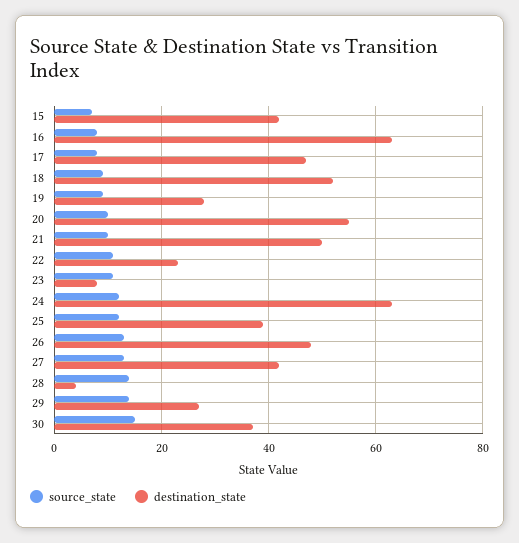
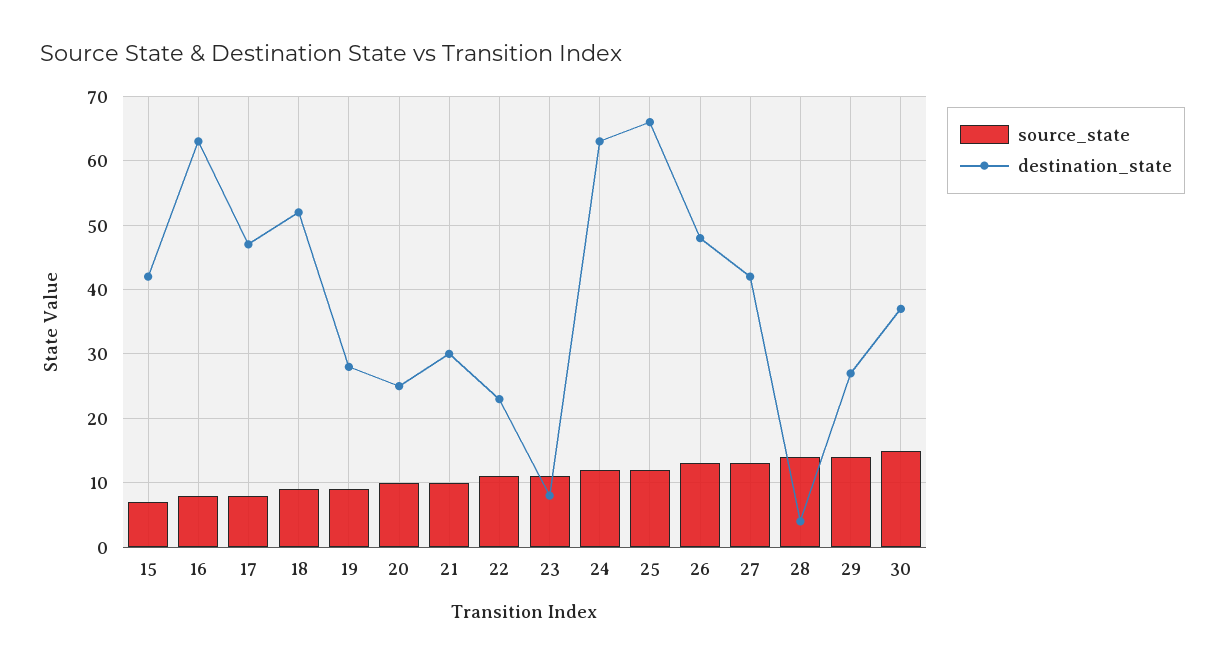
  {
    "source_state": {
      "15": 7,
      "16": 8,
      "17": 8,
      "18": 9,
      "19": 9,
      "20": 10,
      "21": 10,
      "22": 11,
      "23": 11,
      "24": 12,
      "25": 12,
      "26": 13,
      "27": 13,
      "28": 14,
      "29": 14,
      "30": 15
    },
    "destination_state": {
      "15": 42,
      "16": 63,
      "17": 47,
      "18": 52,
      "19": 28,
-     "20": 55,
+     "20": 25,
-     "21": 50,
+     "21": 30,
      "22": 23,
      "23": 8,
      "24": 63,
-     "25": 40,
+     "25": 66,
      "26": 48,
      "27": 42,
      "28": 4,
      "29": 27,
      "30": 37
    }
  }

